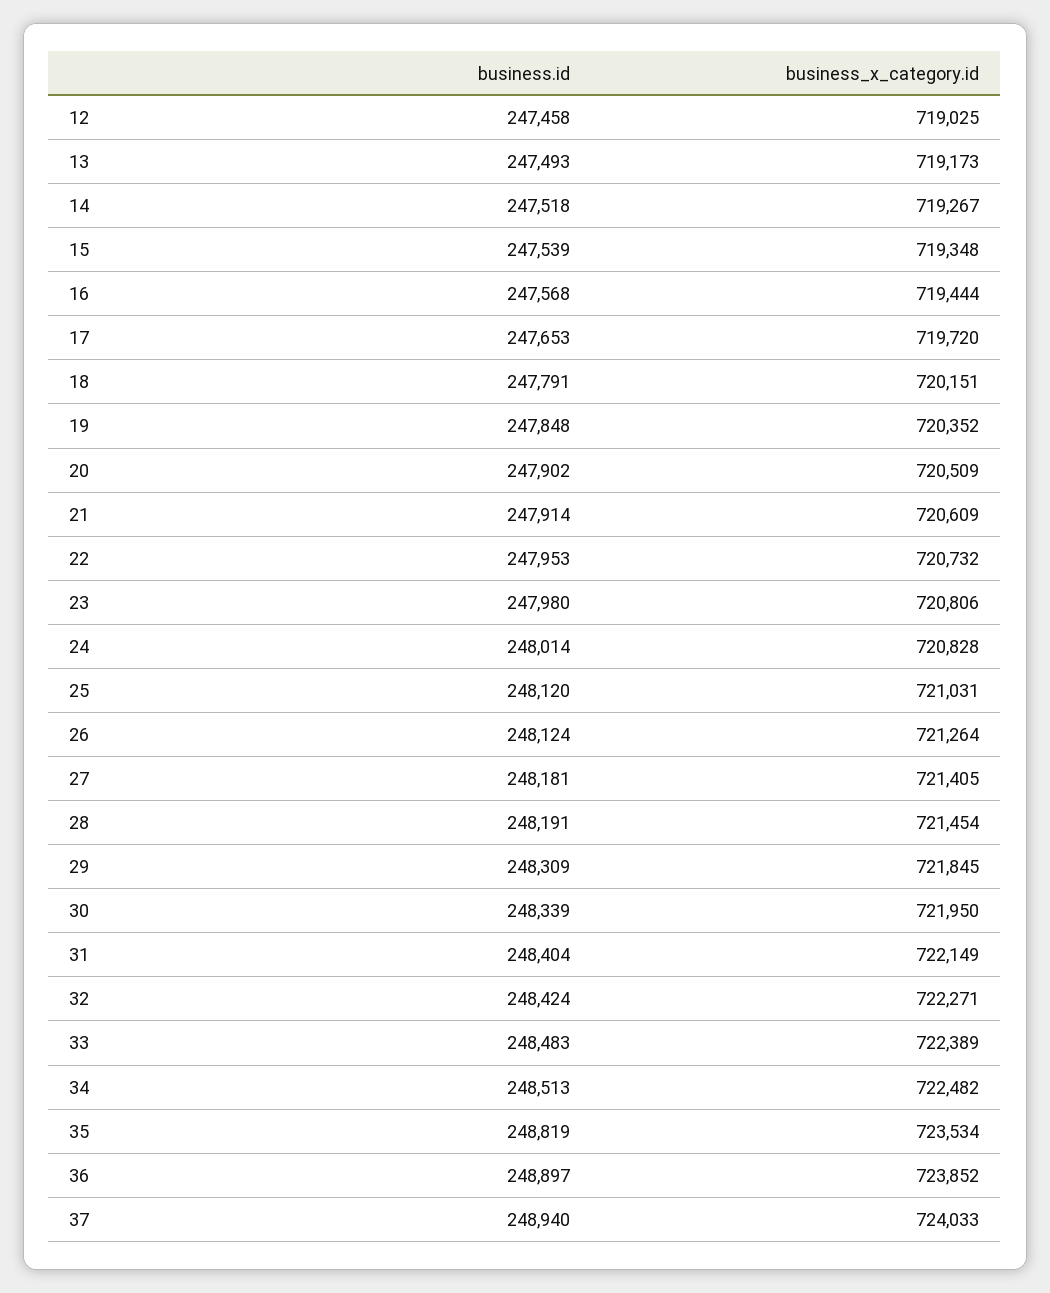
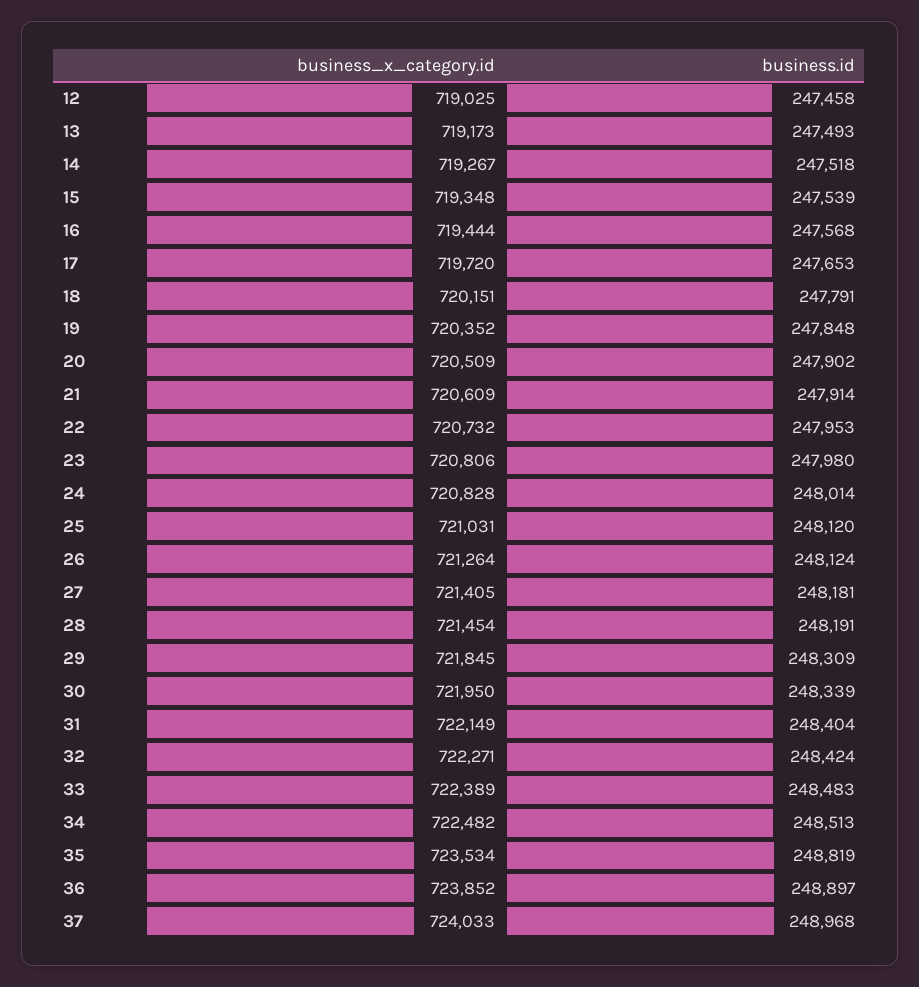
  {
    "business.id": {
      "12": 247458,
      "13": 247493,
      "14": 247518,
      "15": 247539,
      "16": 247568,
      "17": 247653,
      "18": 247791,
      "19": 247848,
      "20": 247902,
      "21": 247914,
      "22": 247953,
      "23": 247980,
      "24": 248014,
      "25": 248120,
      "26": 248124,
      "27": 248181,
      "28": 248191,
      "29": 248309,
      "30": 248339,
      "31": 248404,
      "32": 248424,
      "33": 248483,
      "34": 248513,
      "35": 248819,
      "36": 248897,
-     "37": 248940
+     "37": 248968
    },
    "business_x_category.id": {
      "12": 719025,
      "13": 719173,
      "14": 719267,
      "15": 719348,
      "16": 719444,
      "17": 719720,
      "18": 720151,
      "19": 720352,
      "20": 720509,
      "21": 720609,
      "22": 720732,
      "23": 720806,
      "24": 720828,
      "25": 721031,
      "26": 721264,
      "27": 721405,
      "28": 721454,
      "29": 721845,
      "30": 721950,
      "31": 722149,
      "32": 722271,
      "33": 722389,
      "34": 722482,
      "35": 723534,
      "36": 723852,
      "37": 724033
    }
  }

